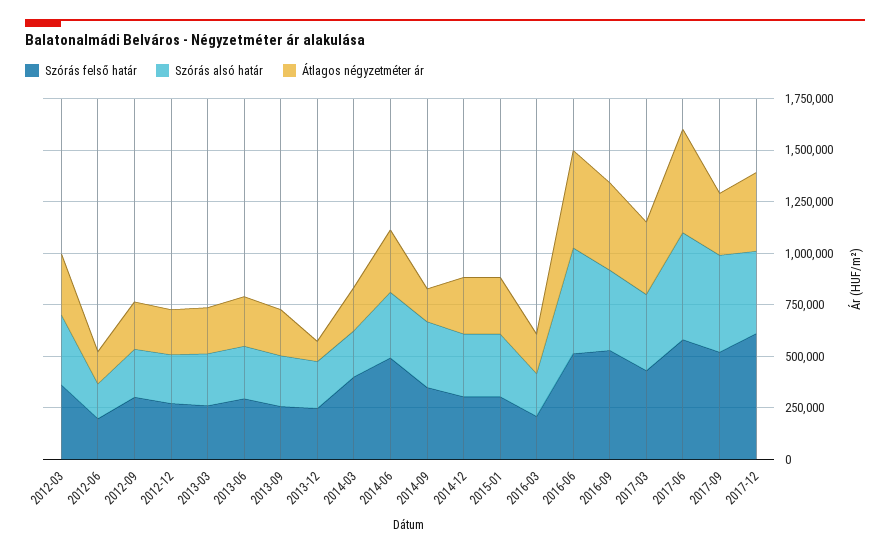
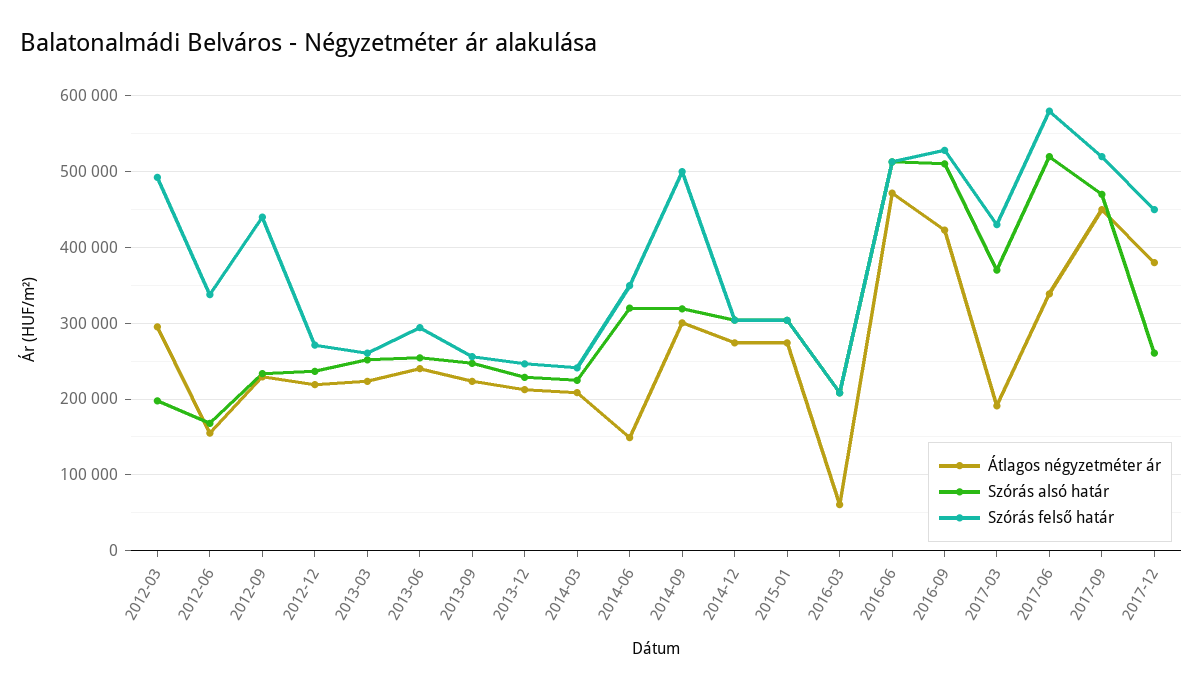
  {
    "Szórás felső határ": {
-     "2012-03": 350000,
+     "2012-03": 490000,
-     "2012-06": 200000,
+     "2012-06": 340000,
-     "2012-09": 300000,
+     "2012-09": 440000,
      "2012-12": 270000,
      "2013-03": 260000,
      "2013-06": 290000,
      "2013-09": 260000,
      "2013-12": 250000,
-     "2014-03": 400000,
+     "2014-03": 240000,
-     "2014-06": 500000,
+     "2014-06": 350000,
-     "2014-09": 350000,
+     "2014-09": 500000,
      "2014-12": 300000,
      "2015-01": 300000,
      "2016-03": 210000,
      "2016-06": 510000,
      "2016-09": 530000,
      "2017-03": 430000,
      "2017-06": 580000,
      "2017-09": 520000,
-     "2017-12": 600000
+     "2017-12": 450000
    },
    "Szórás alsó határ": {
-     "2012-03": 350000,
+     "2012-03": 200000,
      "2012-06": 170000,
      "2012-09": 230000,
      "2012-12": 240000,
      "2013-03": 250000,
      "2013-06": 250000,
      "2013-09": 250000,
      "2013-12": 230000,
      "2014-03": 220000,
      "2014-06": 320000,
      "2014-09": 320000,
      "2014-12": 300000,
      "2015-01": 300000,
      "2016-03": 210000,
      "2016-06": 510000,
-     "2016-09": 400000,
+     "2016-09": 510000,
      "2017-03": 370000,
      "2017-06": 520000,
      "2017-09": 470000,
-     "2017-12": 400000
+     "2017-12": 260000
    },
    "Átlagos négyzetméter ár": {
      "2012-03": 300000,
      "2012-06": 160000,
      "2012-09": 230000,
      "2012-12": 220000,
      "2013-03": 220000,
      "2013-06": 240000,
      "2013-09": 220000,
-     "2013-12": 100000,
+     "2013-12": 210000,
      "2014-03": 210000,
-     "2014-06": 300000,
+     "2014-06": 150000,
-     "2014-09": 150000,
+     "2014-09": 300000,
      "2014-12": 270000,
      "2015-01": 270000,
-     "2016-03": 200000,
+     "2016-03": 60000,
      "2016-06": 470000,
      "2016-09": 420000,
-     "2017-03": 350000,
+     "2017-03": 190000,
-     "2017-06": 500000,
+     "2017-06": 340000,
-     "2017-09": 300000,
+     "2017-09": 450000,
      "2017-12": 380000
    }
  }

